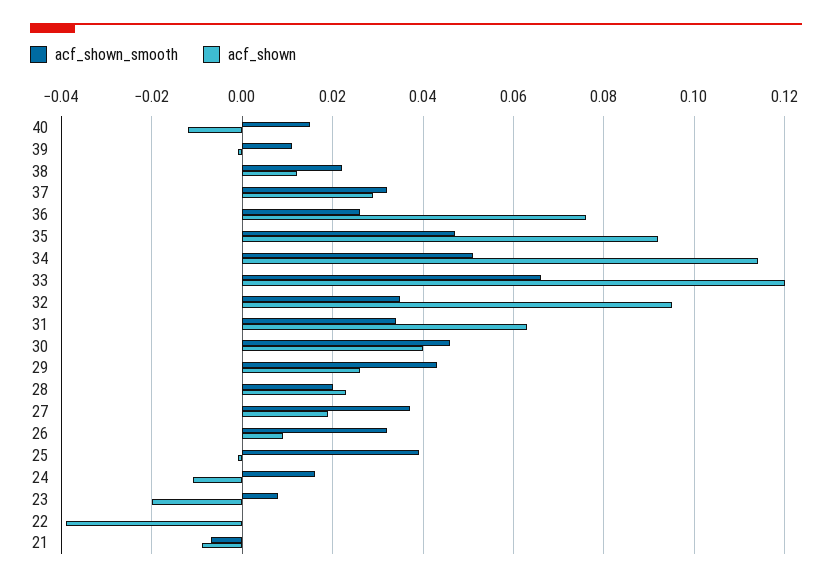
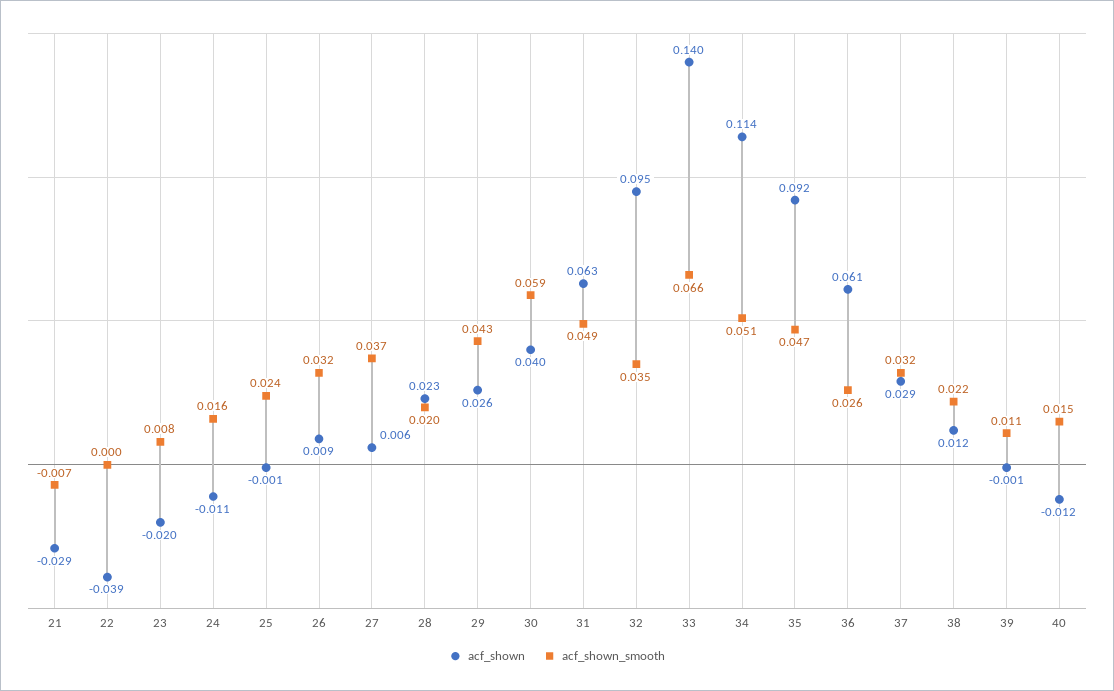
  {
    "acf_shown_smooth": {
      "40": 0.015,
      "39": 0.011,
      "38": 0.022,
      "37": 0.032,
      "36": 0.026,
      "35": 0.047,
      "34": 0.051,
      "33": 0.066,
      "32": 0.035,
-     "31": 0.035,
+     "31": 0.049,
-     "30": 0.045,
+     "30": 0.059,
      "29": 0.043,
      "28": 0.02,
      "27": 0.037,
      "26": 0.032,
-     "25": 0.04,
+     "25": 0.024,
      "24": 0.016,
      "23": 0.008,
      "22": 0,
      "21": -0.007
    },
    "acf_shown": {
      "40": -0.012,
      "39": -0.001,
      "38": 0.012,
      "37": 0.029,
-     "36": 0.075,
+     "36": 0.061,
      "35": 0.092,
      "34": 0.114,
-     "33": 0.12,
+     "33": 0.14,
      "32": 0.095,
      "31": 0.063,
      "30": 0.04,
      "29": 0.026,
      "28": 0.023,
-     "27": 0.02,
+     "27": 0.006,
      "26": 0.009,
      "25": -0.001,
      "24": -0.011,
      "23": -0.02,
      "22": -0.039,
-     "21": -0.01
+     "21": -0.029
    }
  }

